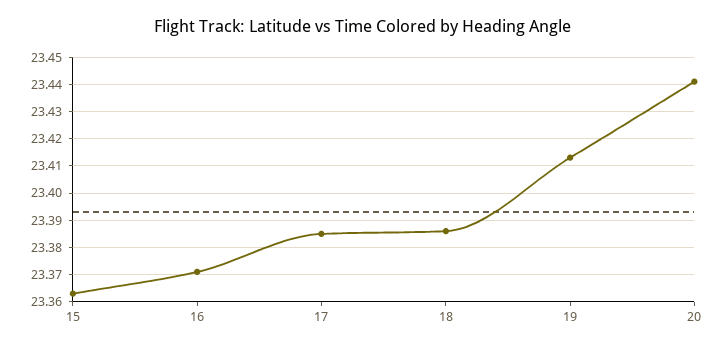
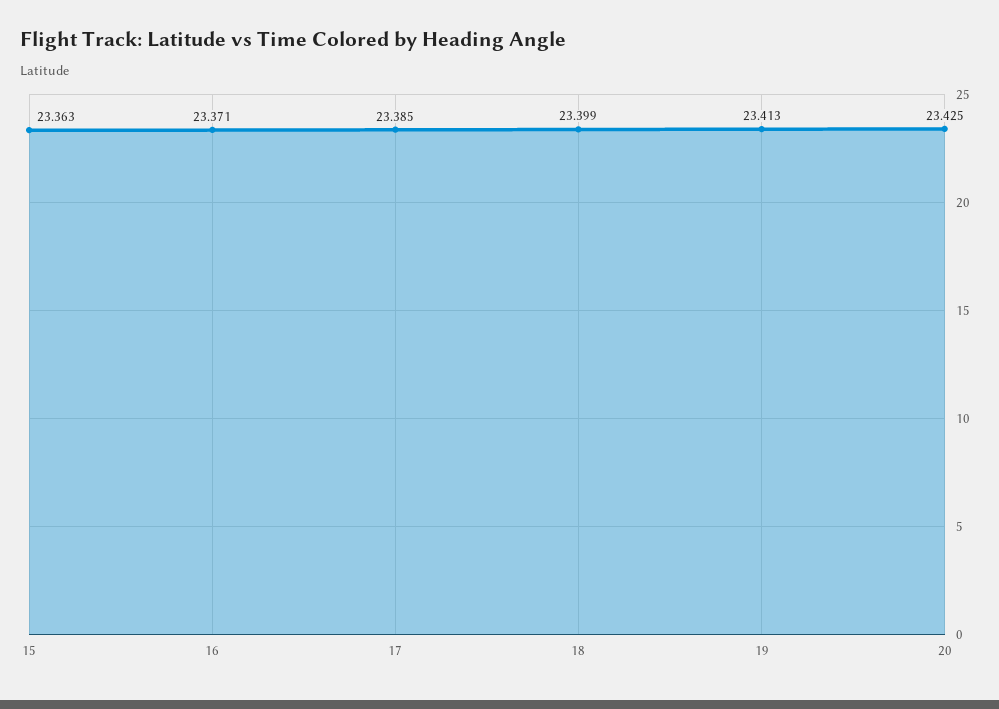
  {
    "15": 23.363,
    "16": 23.371,
    "17": 23.385,
-   "18": 23.385,
+   "18": 23.399,
    "19": 23.413,
-   "20": 23.44
+   "20": 23.425
  }

